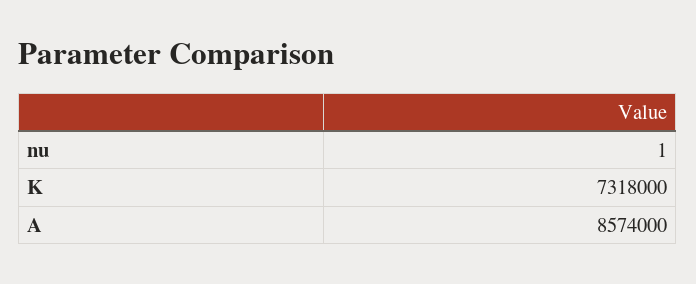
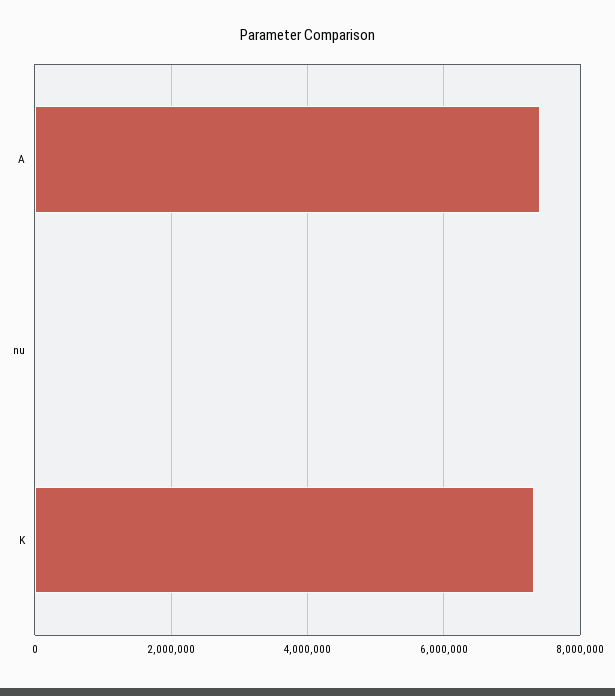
  {
    "nu": 1,
    "K": 7318000,
-   "A": 8574000
+   "A": 7400000
  }

